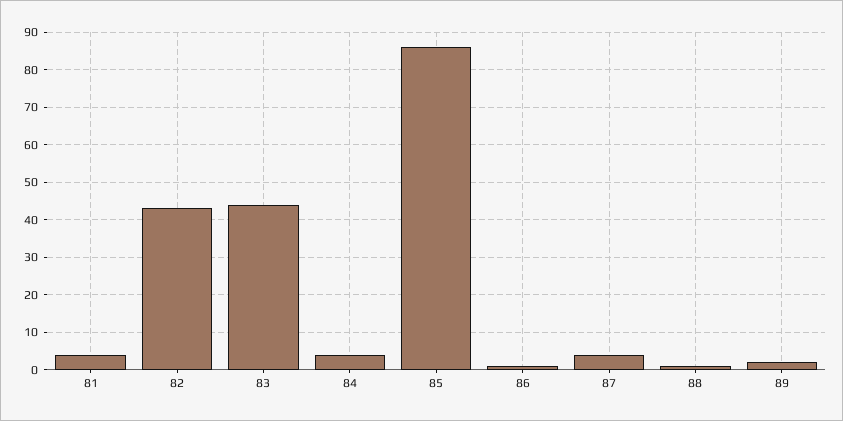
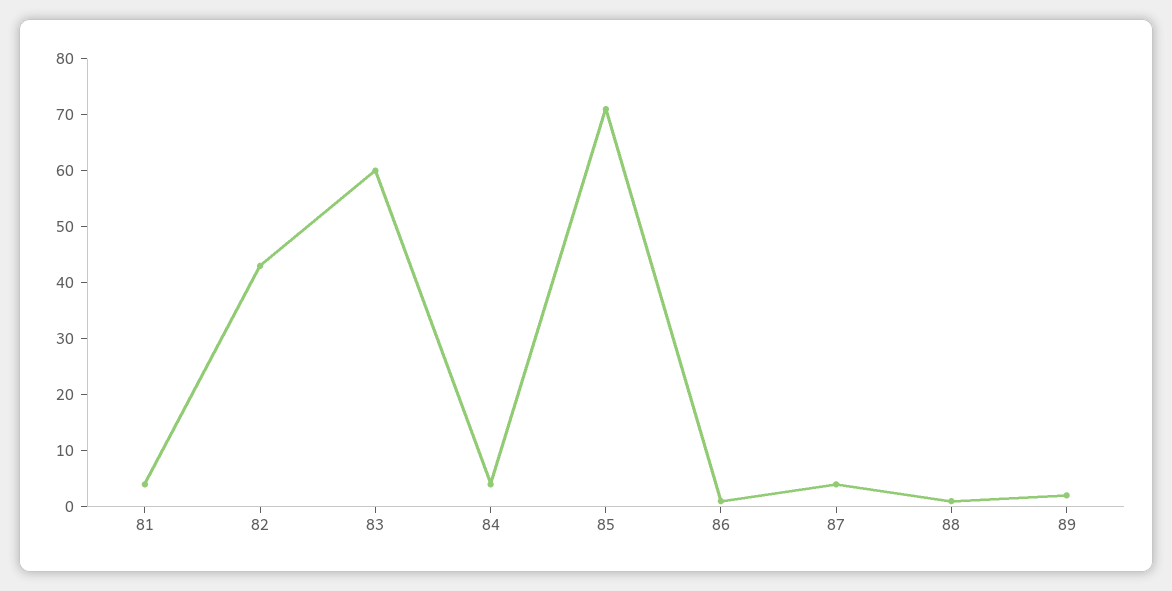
  {
    "81": 5,
    "82": 45,
-   "83": 45,
+   "83": 60,
    "84": 5,
-   "85": 85,
+   "85": 70,
    "86": 0,
    "87": 5,
    "88": 0,
    "89": 0
  }

